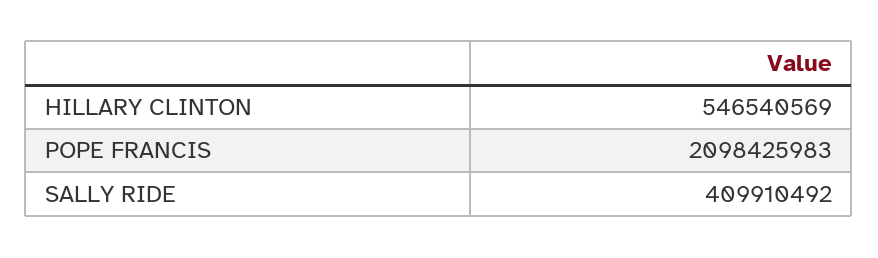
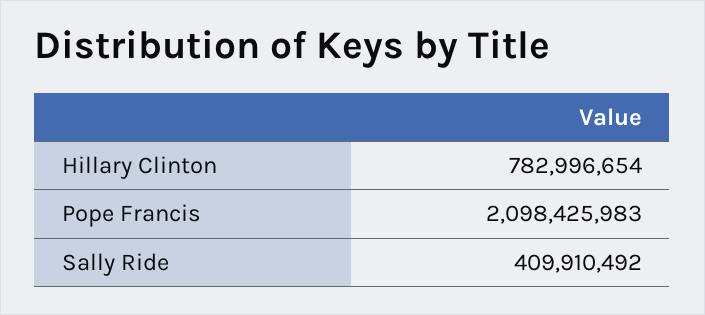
  {
-   "HILLARY CLINTON": 546540569,
+   "HILLARY CLINTON": 782996654,
    "POPE FRANCIS": 2098425983,
    "SALLY RIDE": 409910492
  }

